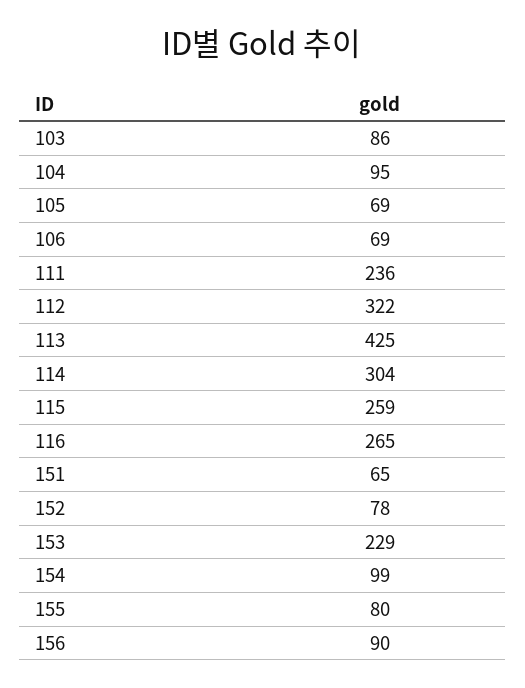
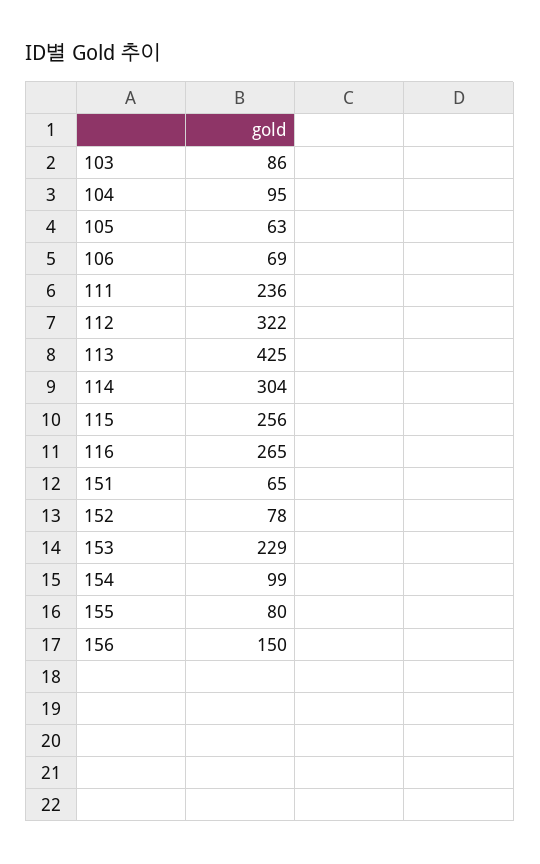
  {
    "103": 86,
    "104": 95,
-   "105": 69,
+   "105": 63,
    "106": 69,
    "111": 236,
    "112": 322,
    "113": 425,
    "114": 304,
-   "115": 259,
+   "115": 256,
    "116": 265,
    "151": 65,
    "152": 78,
    "153": 229,
    "154": 99,
    "155": 80,
-   "156": 90
+   "156": 150
  }

